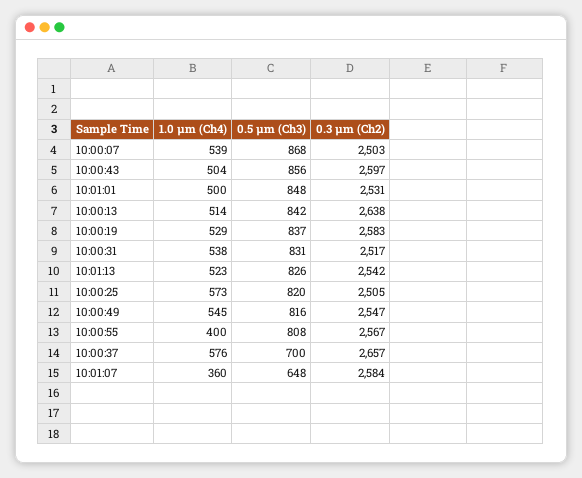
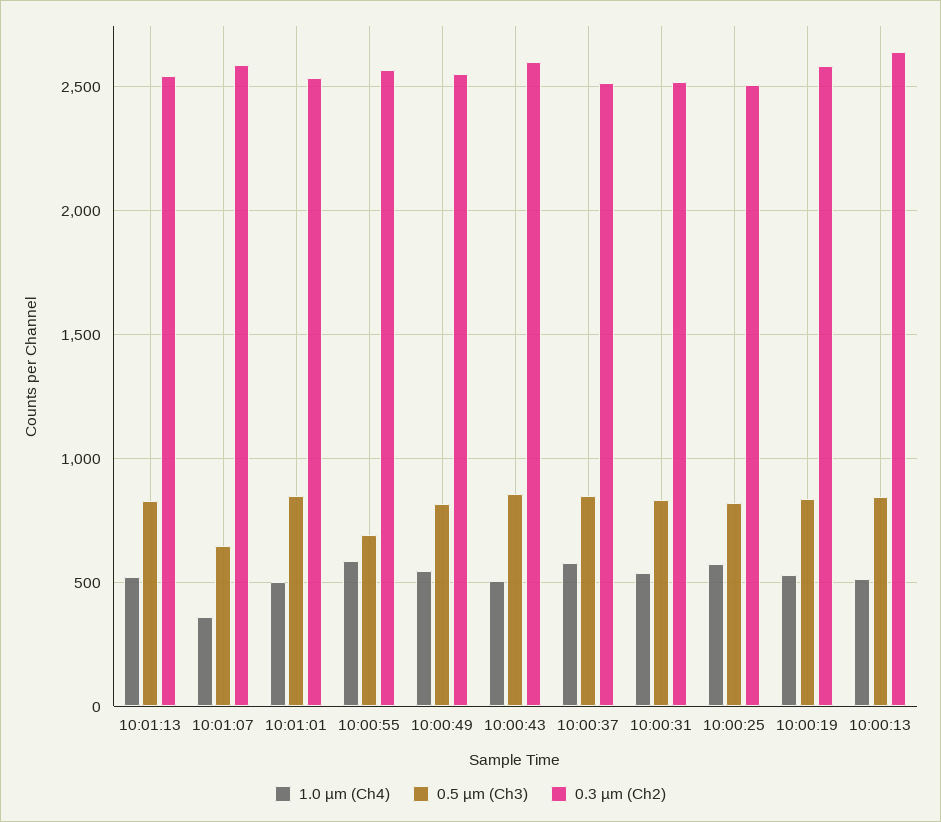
  {
    "1.0 µm (Ch4)": {
-     "10:00:07": 539,
      "10:00:43": 504,
      "10:01:01": 500,
      "10:00:13": 514,
      "10:00:19": 529,
      "10:00:31": 538,
      "10:01:13": 523,
      "10:00:25": 573,
      "10:00:49": 545,
-     "10:00:55": 400,
+     "10:00:55": 600,
      "10:00:37": 576,
      "10:01:07": 360
    },
    "0.5 µm (Ch3)": {
-     "10:00:07": 868,
      "10:00:43": 856,
      "10:01:01": 848,
      "10:00:13": 842,
      "10:00:19": 837,
      "10:00:31": 831,
      "10:01:13": 826,
      "10:00:25": 820,
      "10:00:49": 816,
-     "10:00:55": 808,
+     "10:00:55": 700,
-     "10:00:37": 700,
+     "10:00:37": 850,
      "10:01:07": 648
    },
    "0.3 µm (Ch2)": {
-     "10:00:07": 2503,
      "10:00:43": 2597,
      "10:01:01": 2531,
      "10:00:13": 2638,
      "10:00:19": 2583,
      "10:00:31": 2517,
      "10:01:13": 2542,
      "10:00:25": 2505,
      "10:00:49": 2547,
      "10:00:55": 2567,
-     "10:00:37": 2657,
+     "10:00:37": 2500,
      "10:01:07": 2584
    }
  }

